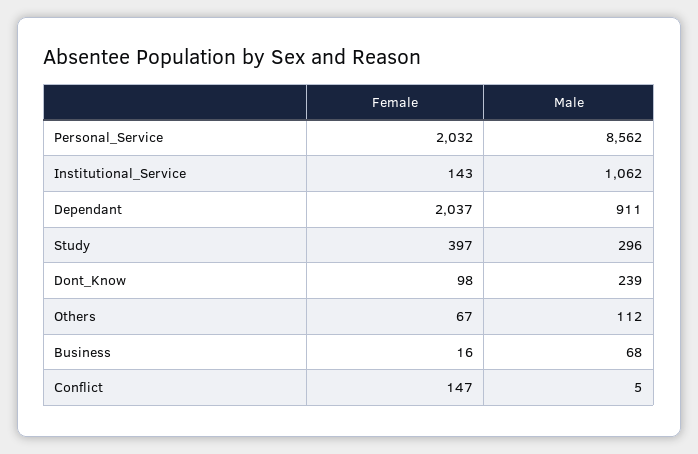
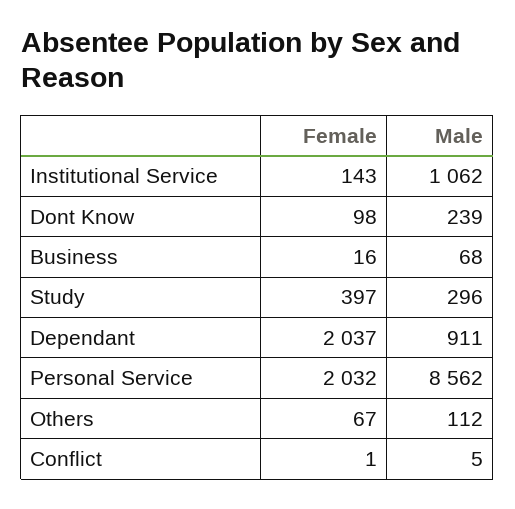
  {
    "Female": {
      "Personal_Service": 2032,
      "Institutional_Service": 143,
      "Dependant": 2037,
      "Study": 397,
      "Dont_Know": 98,
      "Others": 67,
      "Business": 16,
-     "Conflict": 147
+     "Conflict": 1
    },
    "Male": {
      "Personal_Service": 8562,
      "Institutional_Service": 1062,
      "Dependant": 911,
      "Study": 296,
      "Dont_Know": 239,
      "Others": 112,
      "Business": 68,
      "Conflict": 5
    }
  }

